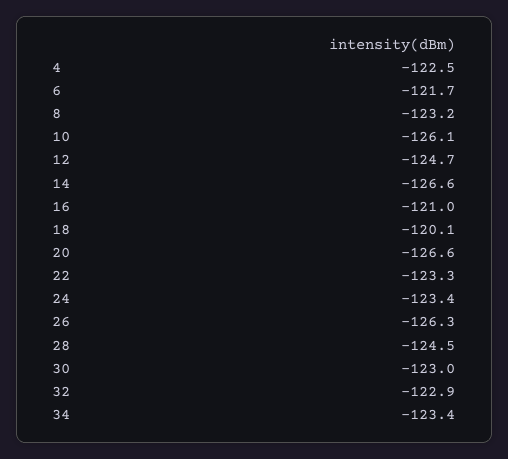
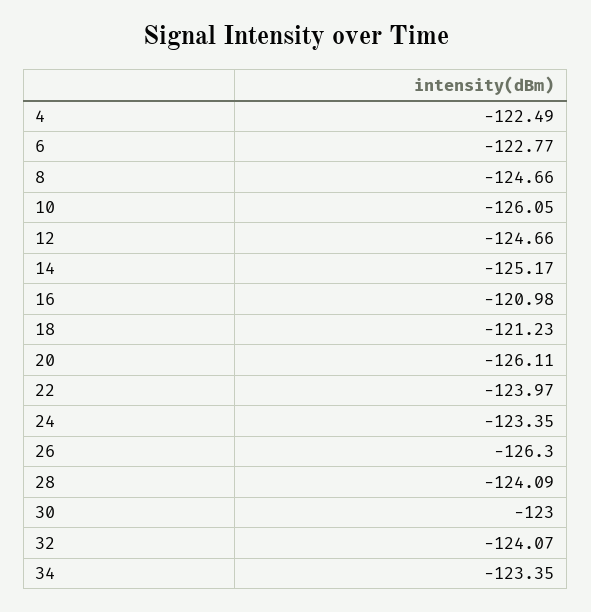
  {
    "4": -122.49,
-   "6": -121.7,
+   "6": -122.77,
-   "8": -123.2,
+   "8": -124.66,
    "10": -126.05,
    "12": -124.66,
-   "14": -126.6,
+   "14": -125.17,
    "16": -120.98,
-   "18": -120.1,
+   "18": -121.23,
-   "20": -126.6,
+   "20": -126.11,
-   "22": -123.3,
+   "22": -123.97,
    "24": -123.35,
    "26": -126.3,
-   "28": -124.5,
+   "28": -124.09,
    "30": -123,
-   "32": -122.9,
+   "32": -124.07,
    "34": -123.35
  }

